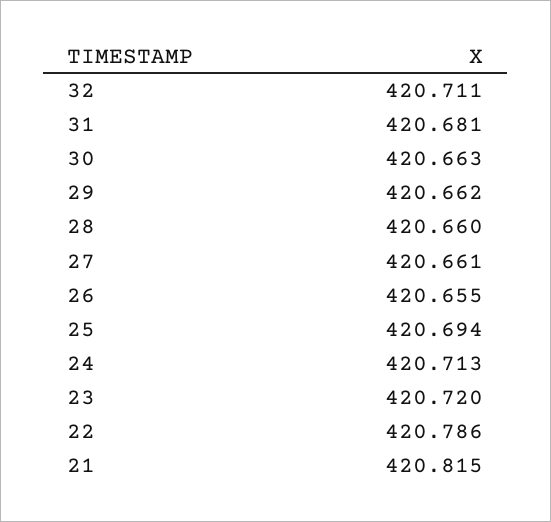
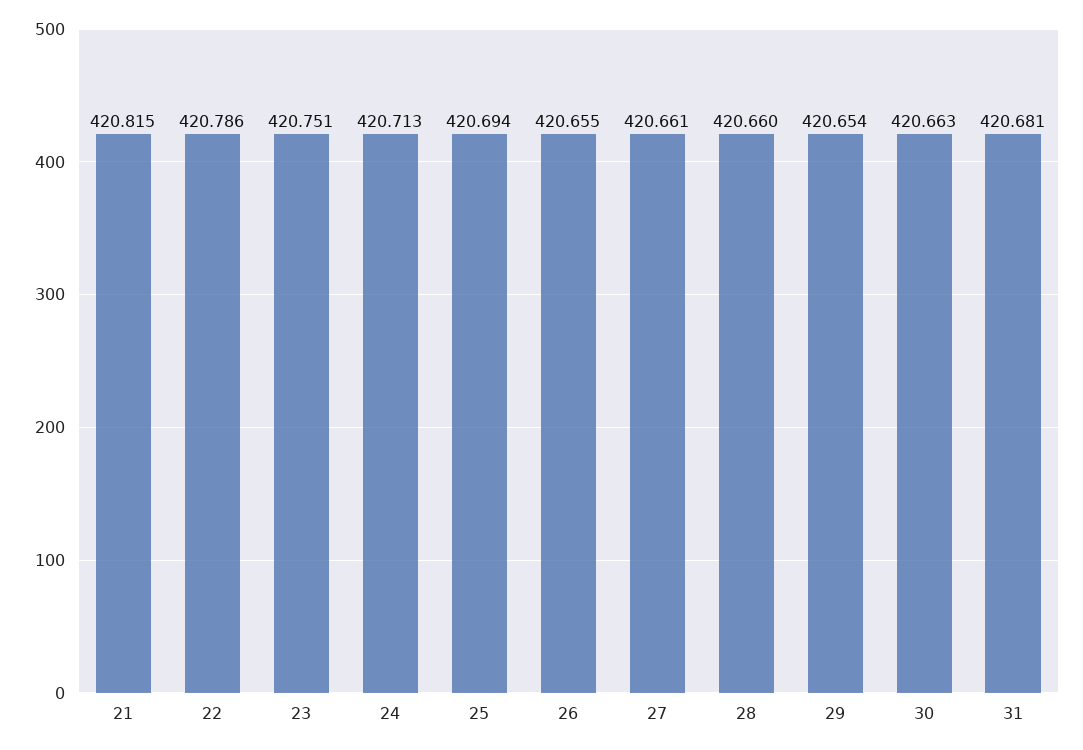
  {
-   "32": 420.711,
    "31": 420.681,
    "30": 420.663,
-   "29": 420.662,
+   "29": 420.654,
    "28": 420.66,
    "27": 420.661,
    "26": 420.655,
    "25": 420.694,
    "24": 420.713,
-   "23": 420.72,
+   "23": 420.751,
    "22": 420.786,
    "21": 420.815
  }

